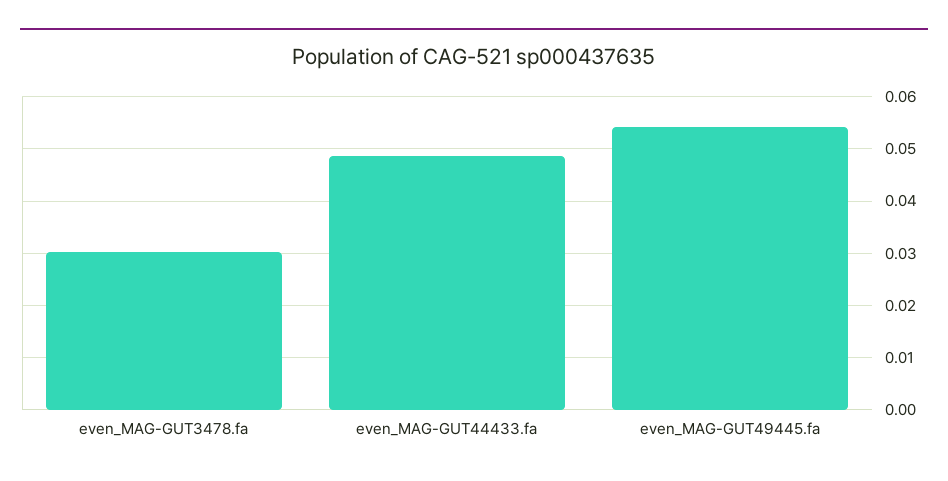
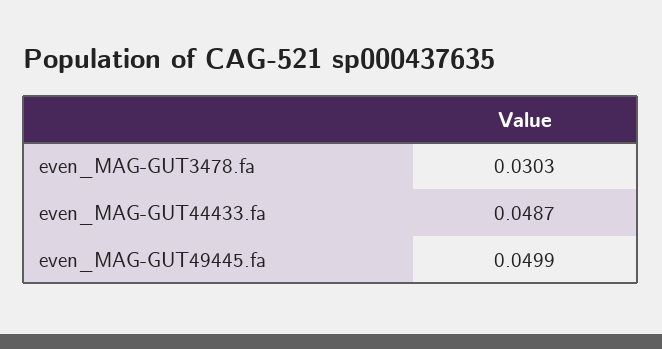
  {
    "even_MAG-GUT3478.fa": 0.0303,
    "even_MAG-GUT44433.fa": 0.0487,
-   "even_MAG-GUT49445.fa": 0.054
+   "even_MAG-GUT49445.fa": 0.0499
  }

